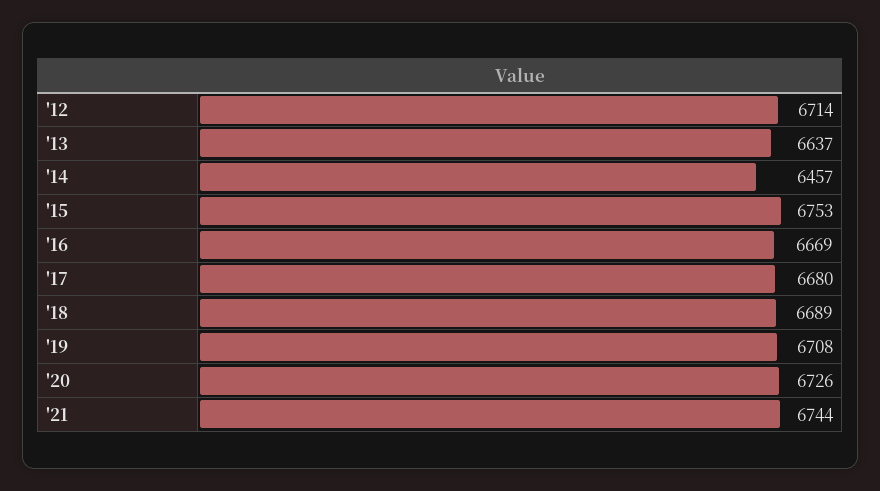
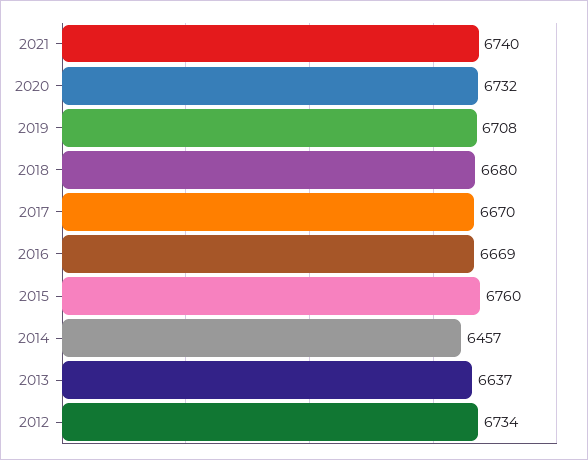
  {
-   "'12": 6714,
+   "'12": 6734,
    "'13": 6637,
    "'14": 6457,
-   "'15": 6753,
+   "'15": 6760,
    "'16": 6669,
-   "'17": 6680,
+   "'17": 6670,
-   "'18": 6689,
+   "'18": 6680,
    "'19": 6708,
-   "'20": 6726,
+   "'20": 6732,
-   "'21": 6744
+   "'21": 6740
  }

